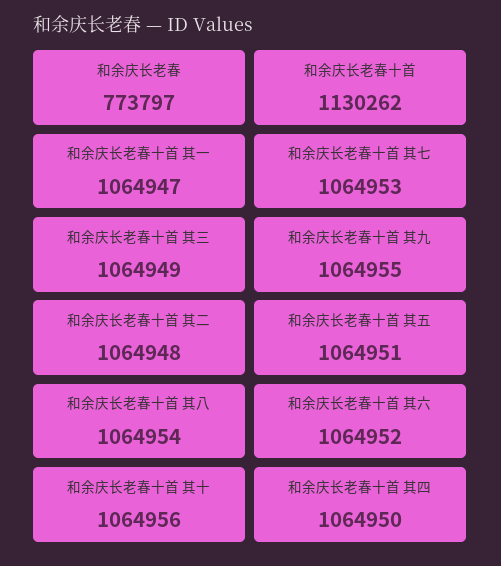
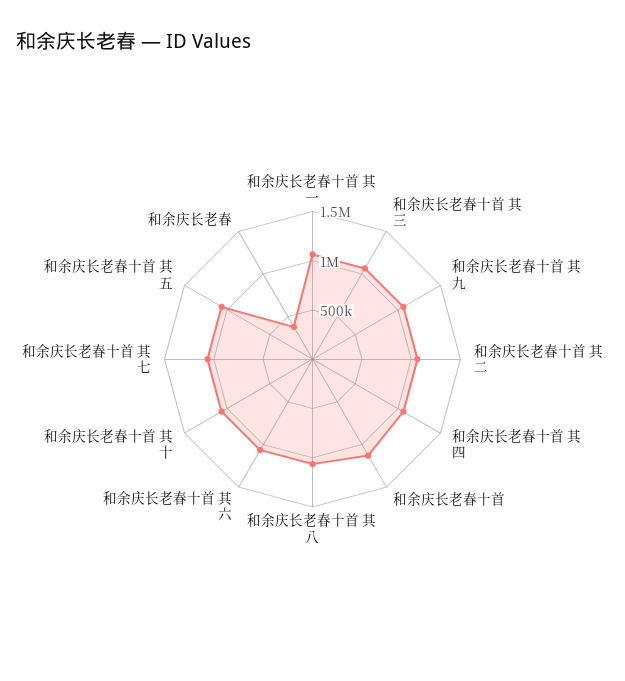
  {
-   "和余庆长老春": 773797,
+   "和余庆长老春": 400000,
    "和余庆长老春十首": 1130262,
    "和余庆长老春十首 其一": 1064947,
    "和余庆长老春十首 其七": 1064953,
    "和余庆长老春十首 其三": 1064949,
    "和余庆长老春十首 其九": 1064955,
    "和余庆长老春十首 其二": 1064948,
    "和余庆长老春十首 其五": 1064951,
    "和余庆长老春十首 其八": 1064954,
    "和余庆长老春十首 其六": 1064952,
    "和余庆长老春十首 其十": 1064956,
    "和余庆长老春十首 其四": 1064950
  }

